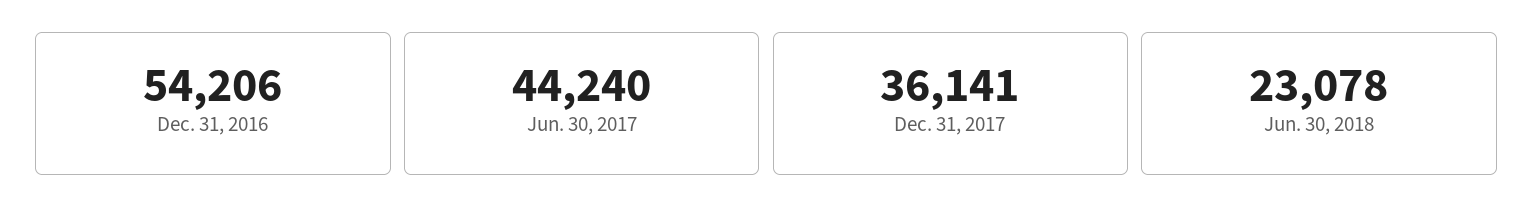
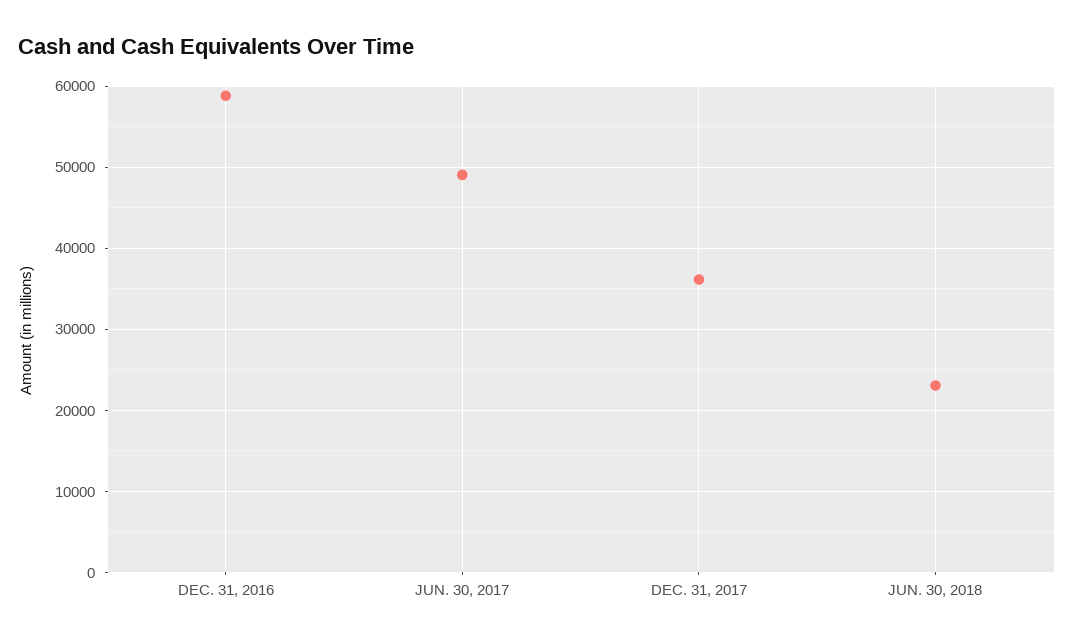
  {
-   "Dec. 31, 2016": 54206,
+   "Dec. 31, 2016": 59000,
-   "Jun. 30, 2017": 44240,
+   "Jun. 30, 2017": 49000,
    "Dec. 31, 2017": 36141,
    "Jun. 30, 2018": 23078
  }

